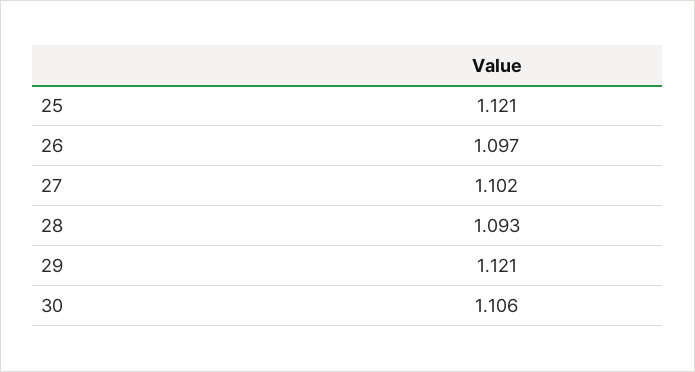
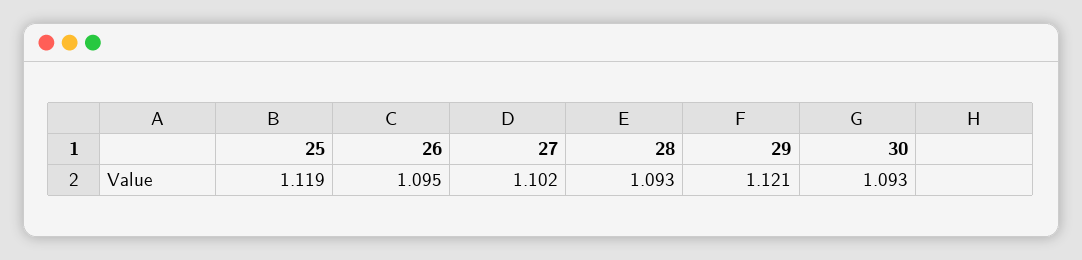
  {
-   "25": 1.121,
+   "25": 1.119,
-   "26": 1.097,
+   "26": 1.095,
    "27": 1.102,
    "28": 1.093,
    "29": 1.121,
-   "30": 1.106
+   "30": 1.093
  }

